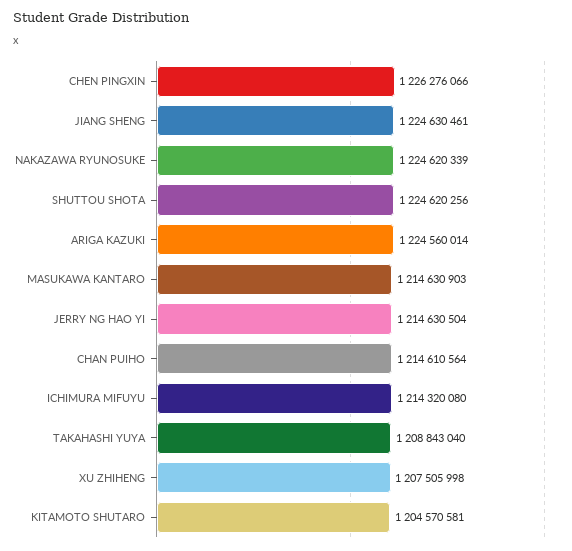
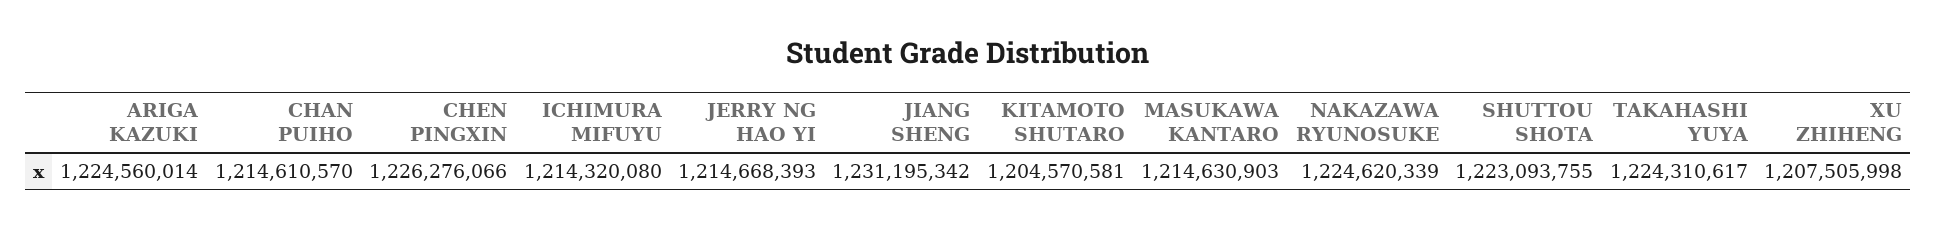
  {
    "CHEN PINGXIN": 1226276066,
-   "JIANG SHENG": 1224630461,
+   "JIANG SHENG": 1231195342,
    "NAKAZAWA RYUNOSUKE": 1224620339,
-   "SHUTTOU SHOTA": 1224620256,
+   "SHUTTOU SHOTA": 1223093755,
    "ARIGA KAZUKI": 1224560014,
    "MASUKAWA KANTARO": 1214630903,
-   "JERRY NG HAO YI": 1214630504,
+   "JERRY NG HAO YI": 1214668393,
-   "CHAN PUIHO": 1214610564,
+   "CHAN PUIHO": 1214610570,
    "ICHIMURA MIFUYU": 1214320080,
-   "TAKAHASHI YUYA": 1208843040,
+   "TAKAHASHI YUYA": 1224310617,
    "XU ZHIHENG": 1207505998,
    "KITAMOTO SHUTARO": 1204570581
  }

